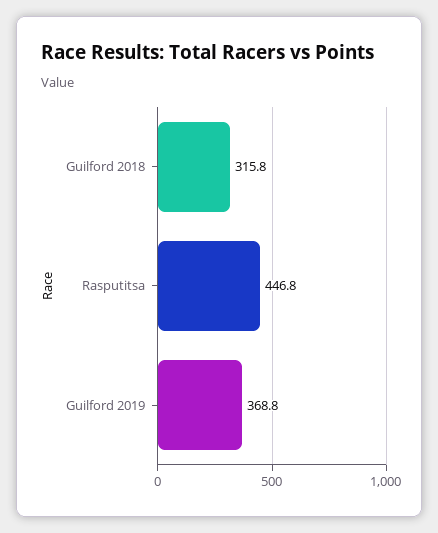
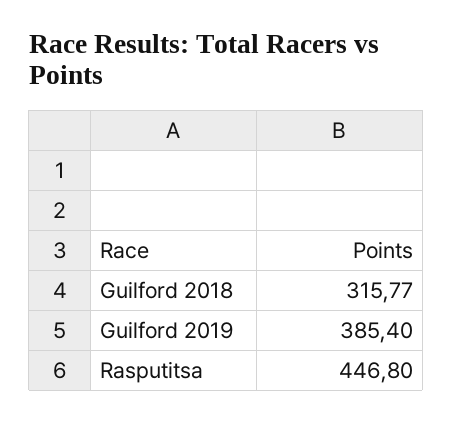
  {
    "Guilford 2018": 315.77,
    "Rasputitsa": 446.8,
-   "Guilford 2019": 368.8
+   "Guilford 2019": 385.4
  }

